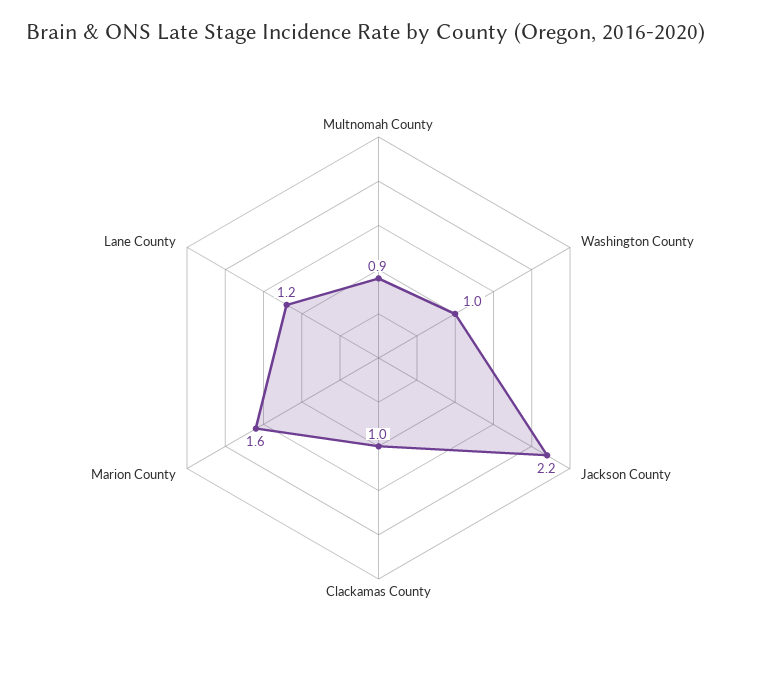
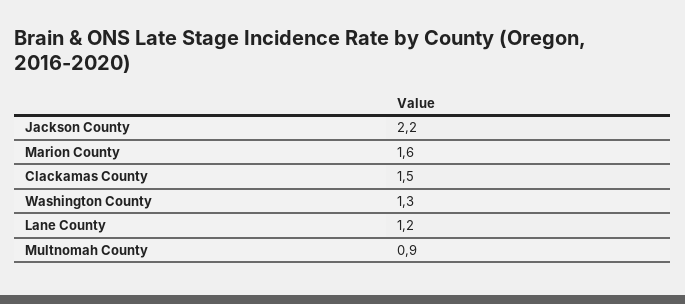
  {
    "Multnomah County": 0.9,
-   "Washington County": 1,
+   "Washington County": 1.3,
    "Jackson County": 2.2,
-   "Clackamas County": 1,
+   "Clackamas County": 1.5,
    "Marion County": 1.6,
    "Lane County": 1.2
  }

